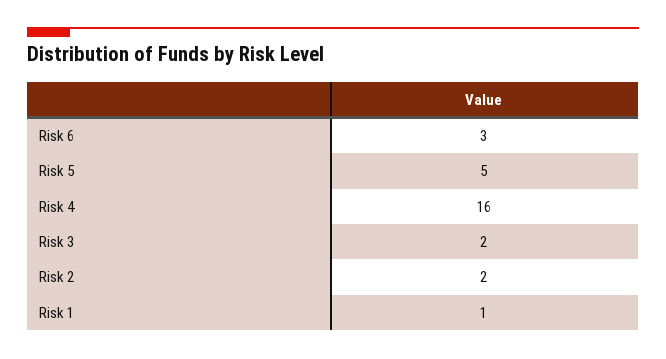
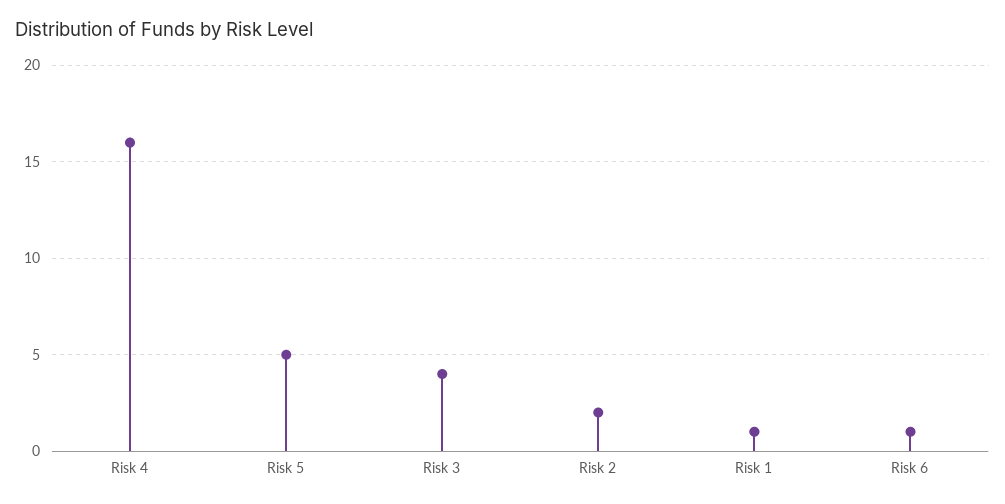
  {
-   "Risk 6": 3,
+   "Risk 6": 1,
    "Risk 5": 5,
    "Risk 4": 16,
-   "Risk 3": 2,
+   "Risk 3": 4,
    "Risk 2": 2,
    "Risk 1": 1
  }

